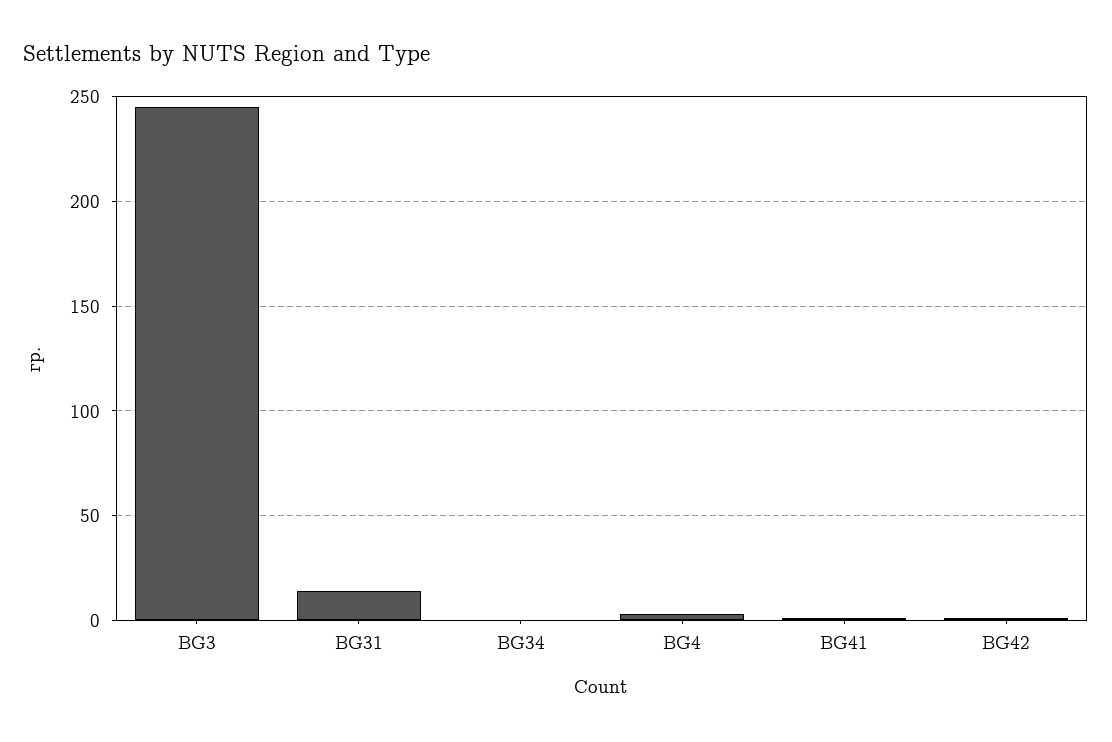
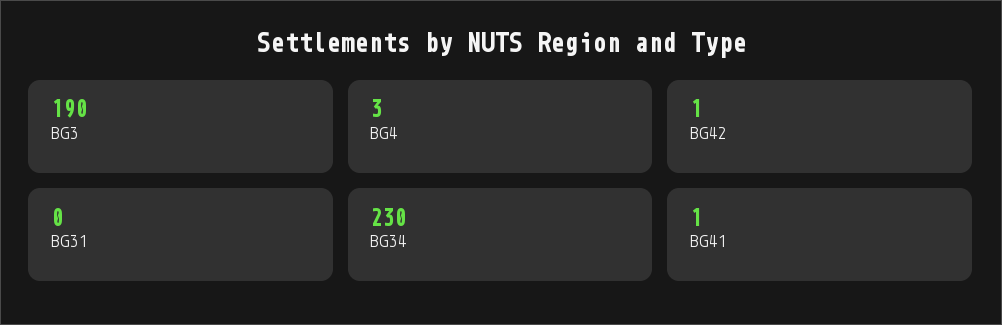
  {
-   "BG3": 245,
+   "BG3": 190,
-   "BG31": 15,
+   "BG31": 0,
-   "BG34": 0,
+   "BG34": 230,
    "BG4": 3,
    "BG41": 1,
    "BG42": 1
  }

